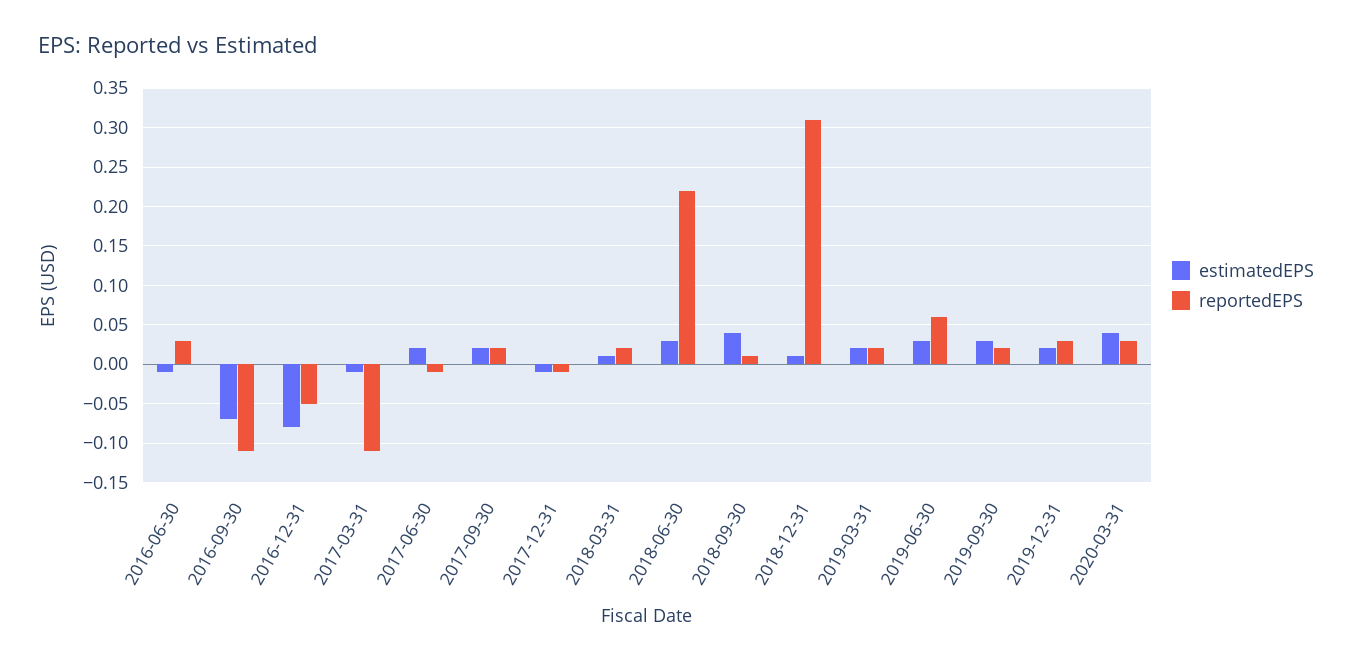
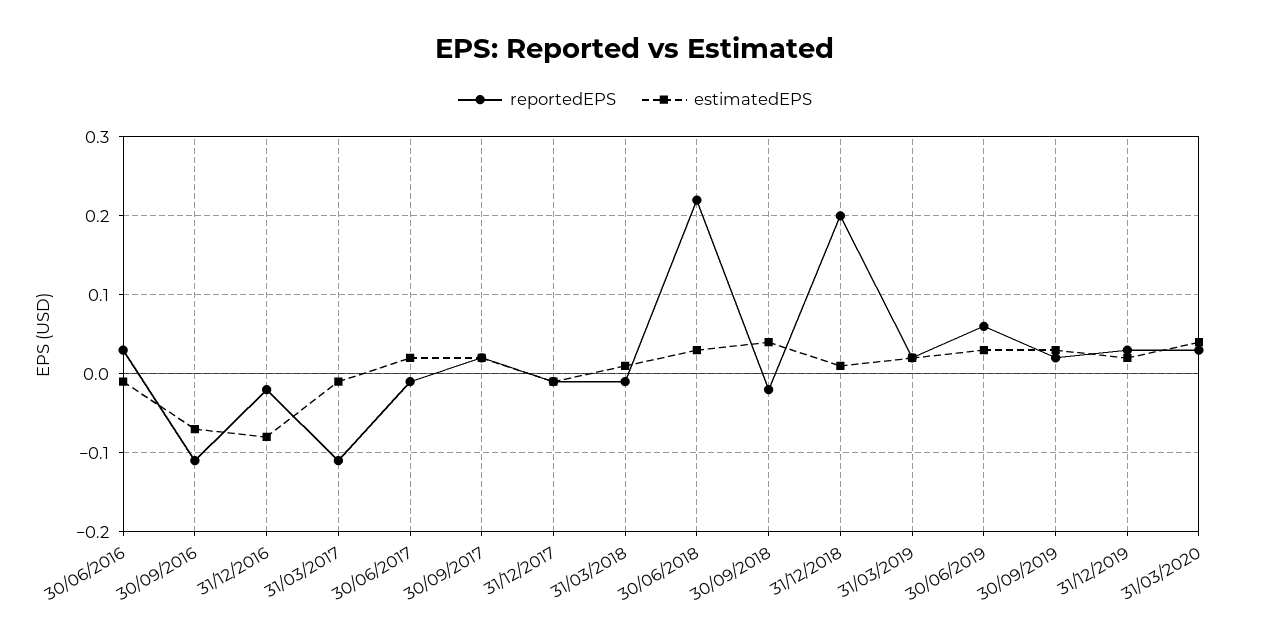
  {
    "estimatedEPS": {
      "2016-06-30": -0.01,
      "2016-09-30": -0.07,
      "2016-12-31": -0.08,
      "2017-03-31": -0.01,
      "2017-06-30": 0.02,
      "2017-09-30": 0.02,
      "2017-12-31": -0.01,
      "2018-03-31": 0.01,
      "2018-06-30": 0.03,
      "2018-09-30": 0.04,
      "2018-12-31": 0.01,
      "2019-03-31": 0.02,
      "2019-06-30": 0.03,
      "2019-09-30": 0.03,
      "2019-12-31": 0.02,
      "2020-03-31": 0.04
    },
    "reportedEPS": {
      "2016-06-30": 0.03,
      "2016-09-30": -0.11,
-     "2016-12-31": -0.05,
+     "2016-12-31": -0.02,
      "2017-03-31": -0.11,
      "2017-06-30": -0.01,
      "2017-09-30": 0.02,
      "2017-12-31": -0.01,
-     "2018-03-31": 0.02,
+     "2018-03-31": -0.01,
      "2018-06-30": 0.22,
-     "2018-09-30": 0.01,
+     "2018-09-30": -0.02,
-     "2018-12-31": 0.31,
+     "2018-12-31": 0.2,
      "2019-03-31": 0.02,
      "2019-06-30": 0.06,
      "2019-09-30": 0.02,
      "2019-12-31": 0.03,
      "2020-03-31": 0.03
    }
  }

